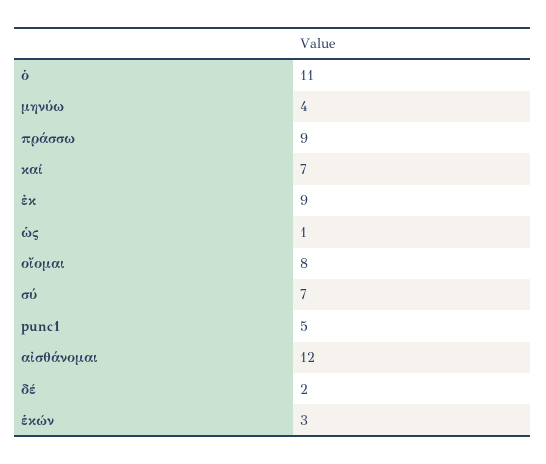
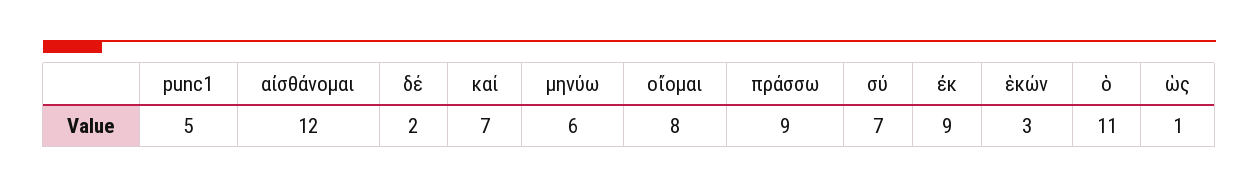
  {
    "ὁ": 11,
-   "μηνύω": 4,
+   "μηνύω": 6,
    "πράσσω": 9,
    "καί": 7,
    "ἐκ": 9,
    "ὡς": 1,
    "οἴομαι": 8,
    "σύ": 7,
    "punc1": 5,
    "αἰσθάνομαι": 12,
    "δέ": 2,
    "ἑκών": 3
  }

